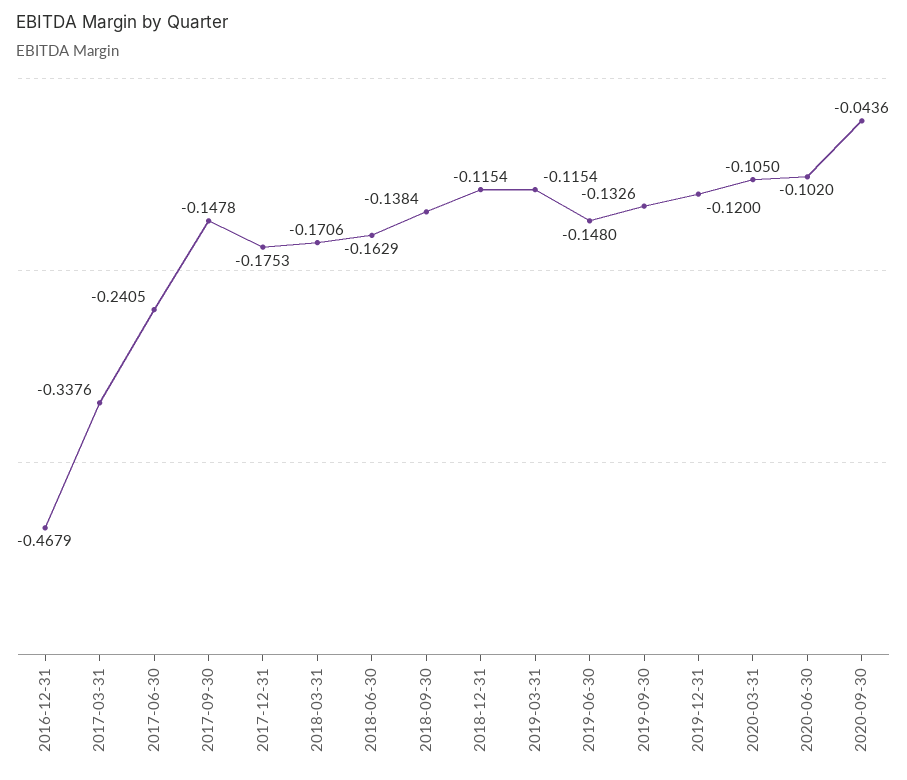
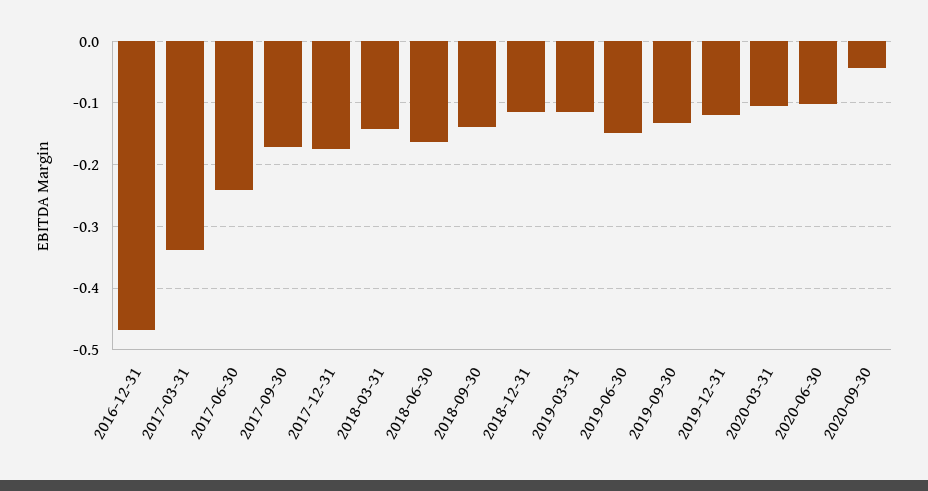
  {
    "2016-12-31": -0.4679,
    "2017-03-31": -0.3376,
    "2017-06-30": -0.2405,
-   "2017-09-30": -0.1478,
+   "2017-09-30": -0.17,
    "2017-12-31": -0.1753,
-   "2018-03-31": -0.1706,
+   "2018-03-31": -0.14,
    "2018-06-30": -0.1629,
    "2018-09-30": -0.1384,
    "2018-12-31": -0.1154,
    "2019-03-31": -0.1154,
    "2019-06-30": -0.148,
    "2019-09-30": -0.1326,
    "2019-12-31": -0.12,
    "2020-03-31": -0.105,
    "2020-06-30": -0.102,
    "2020-09-30": -0.0436
  }

